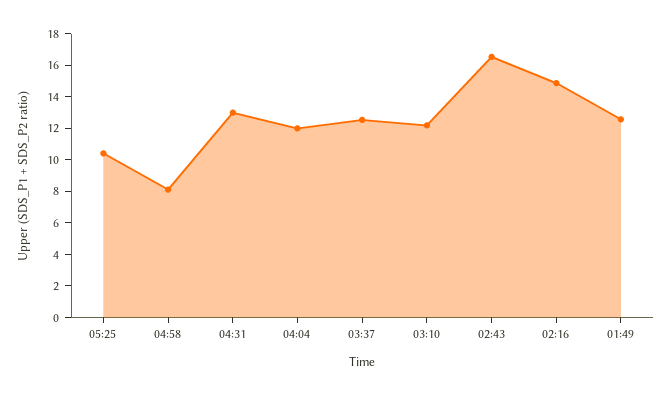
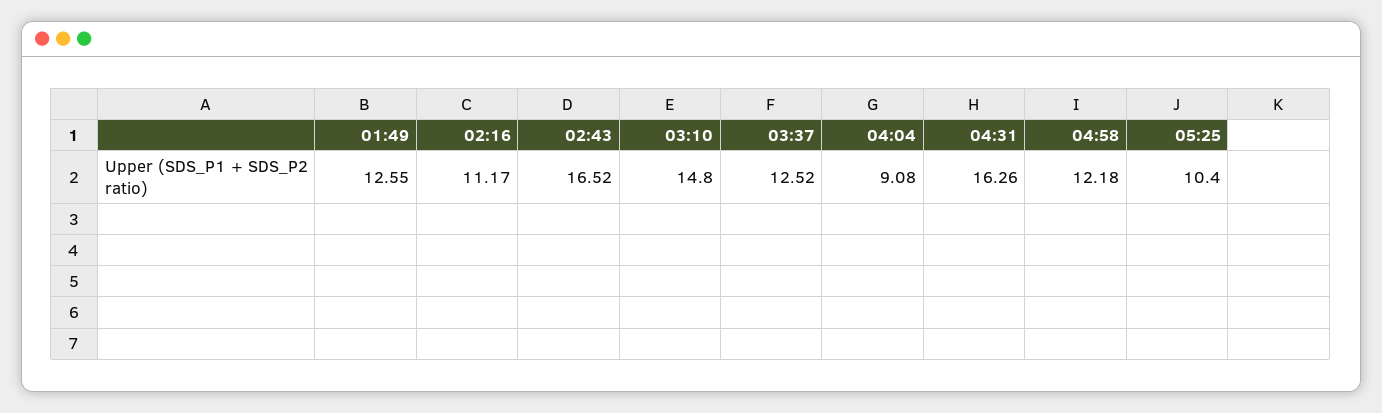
  {
    "05:25": 10.4,
-   "04:58": 8,
+   "04:58": 12.18,
-   "04:31": 13,
+   "04:31": 16.26,
-   "04:04": 12,
+   "04:04": 9.08,
    "03:37": 12.52,
-   "03:10": 12,
+   "03:10": 14.8,
    "02:43": 16.52,
-   "02:16": 15,
+   "02:16": 11.17,
    "01:49": 12.55
  }

